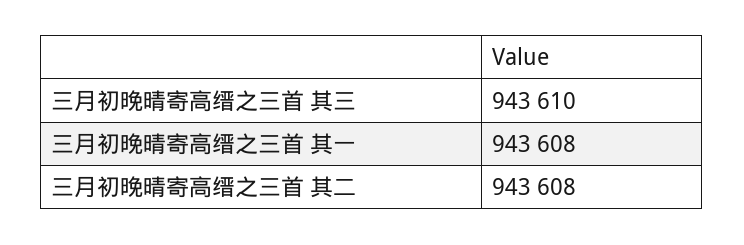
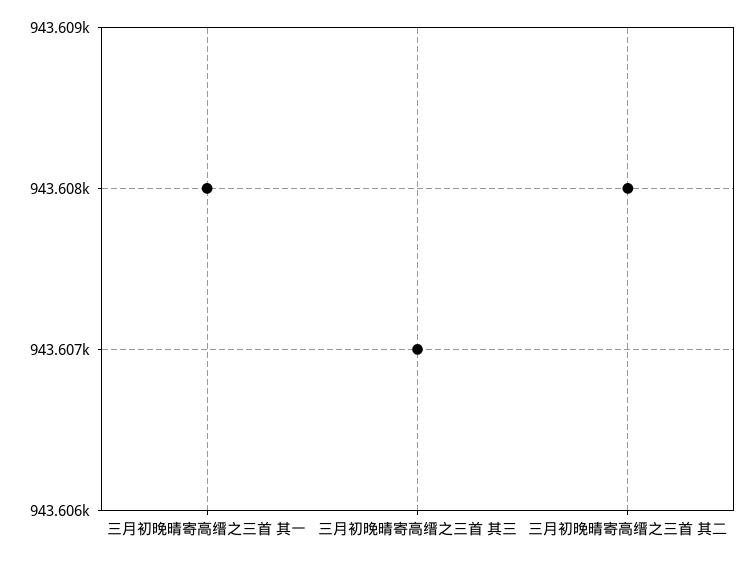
  {
-   "三月初晚晴寄高缙之三首 其三": 943610,
+   "三月初晚晴寄高缙之三首 其三": 943607,
    "三月初晚晴寄高缙之三首 其一": 943608,
    "三月初晚晴寄高缙之三首 其二": 943608
  }

